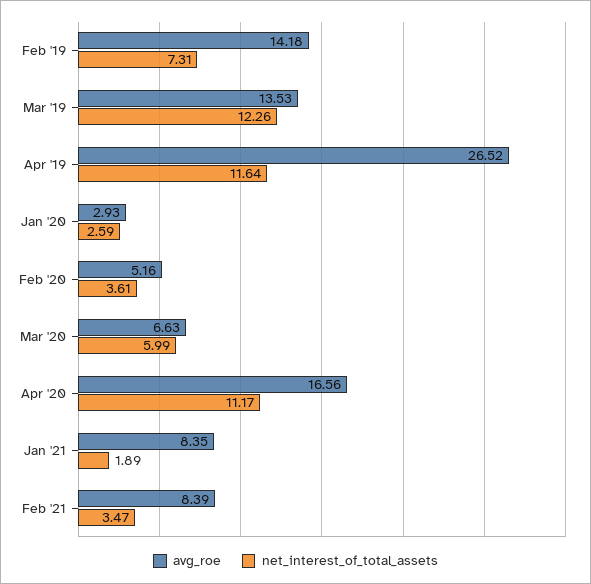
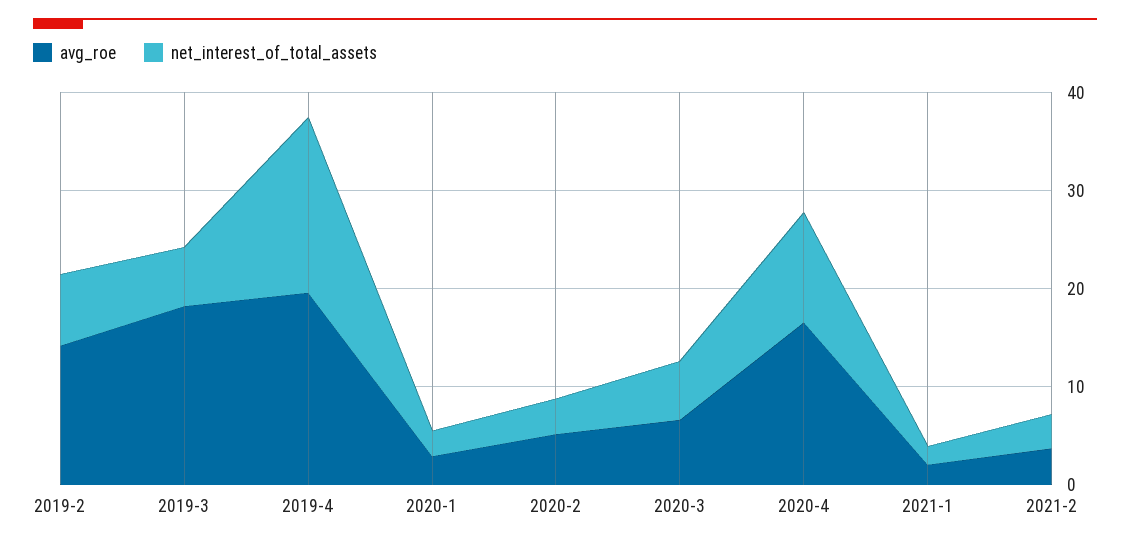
  {
    "avg_roe": {
      "Feb '19": 14.18,
-     "Mar '19": 13.53,
+     "Mar '19": 18,
-     "Apr '19": 26.52,
+     "Apr '19": 20,
      "Jan '20": 2.93,
      "Feb '20": 5.16,
      "Mar '20": 6.63,
      "Apr '20": 16.56,
-     "Jan '21": 8.35,
+     "Jan '21": 2,
-     "Feb '21": 8.39
+     "Feb '21": 4
    },
    "net_interest_of_total_assets": {
      "Feb '19": 7.31,
-     "Mar '19": 12.26,
+     "Mar '19": 6,
-     "Apr '19": 11.64,
+     "Apr '19": 18,
      "Jan '20": 2.59,
      "Feb '20": 3.61,
      "Mar '20": 5.99,
      "Apr '20": 11.17,
      "Jan '21": 1.89,
      "Feb '21": 3.47
    }
  }

